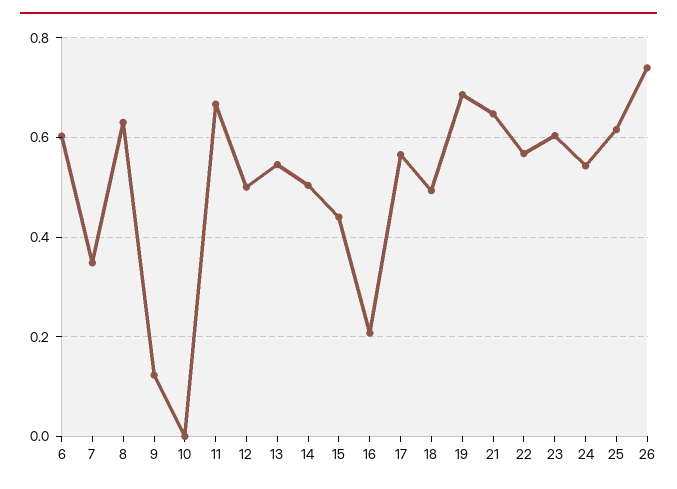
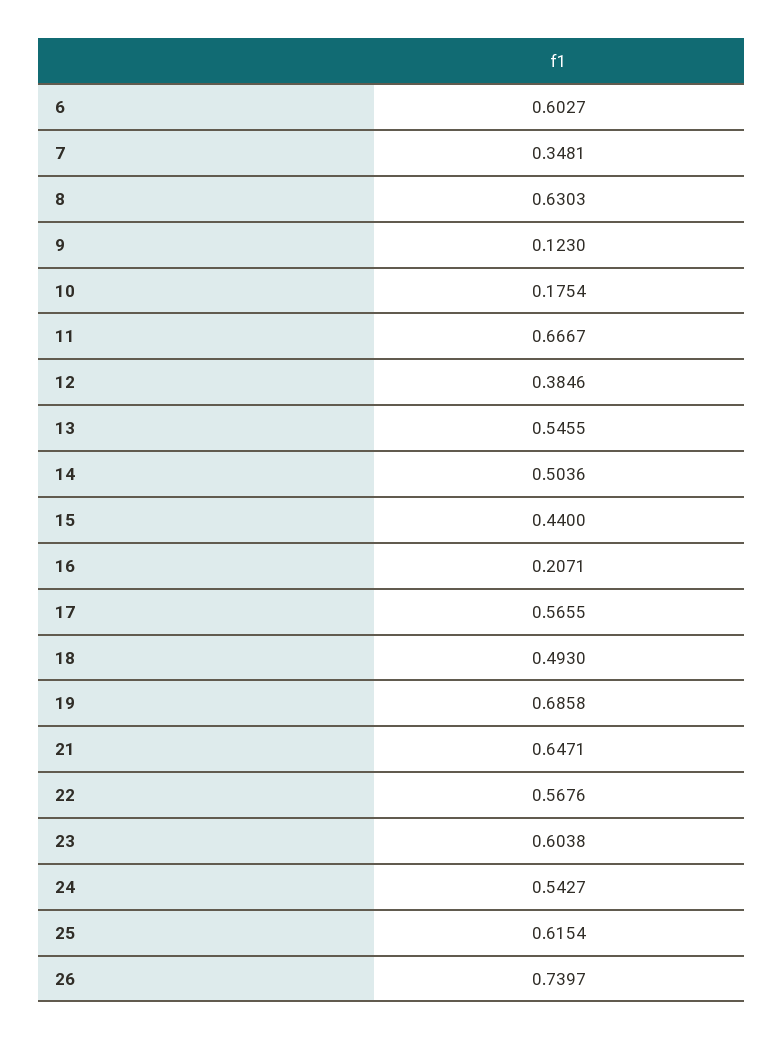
  {
    "6": 0.6027,
    "7": 0.3481,
    "8": 0.6303,
    "9": 0.123,
-   "10": 0,
+   "10": 0.1754,
    "11": 0.6667,
-   "12": 0.5,
+   "12": 0.3846,
    "13": 0.5455,
    "14": 0.5036,
    "15": 0.44,
    "16": 0.2071,
    "17": 0.5655,
    "18": 0.493,
    "19": 0.6858,
    "21": 0.6471,
    "22": 0.5676,
    "23": 0.6038,
    "24": 0.5427,
    "25": 0.6154,
    "26": 0.7397
  }

